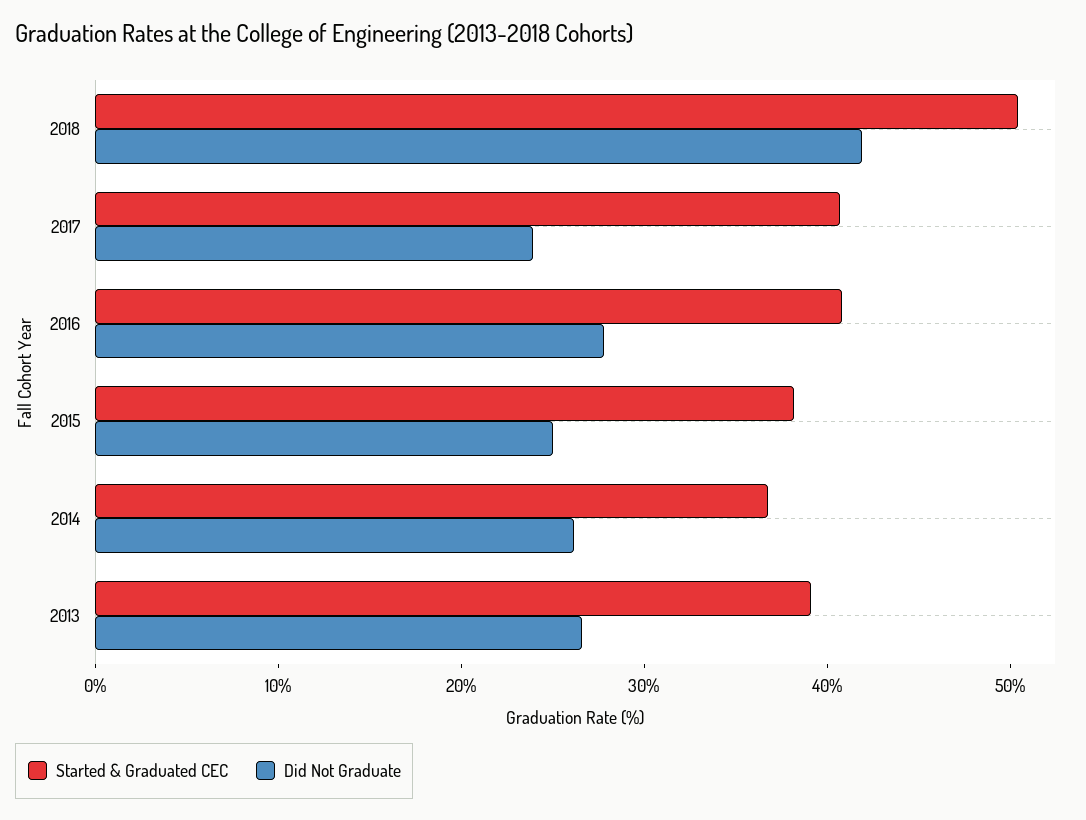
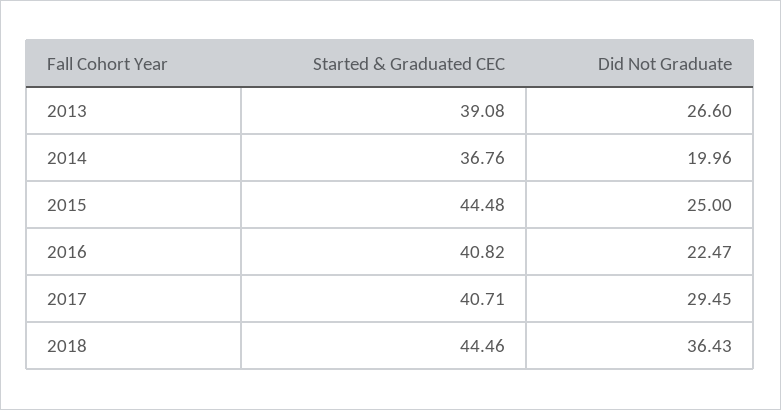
  {
    "Started & Graduated CEC": {
-     "2018": 50,
+     "2018": 44.46,
      "2017": 40.71,
      "2016": 40.82,
-     "2015": 38,
+     "2015": 44.48,
      "2014": 36.76,
      "2013": 39.08
    },
    "Did Not Graduate": {
-     "2018": 42,
+     "2018": 36.43,
-     "2017": 24,
+     "2017": 29.45,
-     "2016": 28,
+     "2016": 22.47,
      "2015": 25,
-     "2014": 26,
+     "2014": 19.96,
      "2013": 26.6
    }
  }

